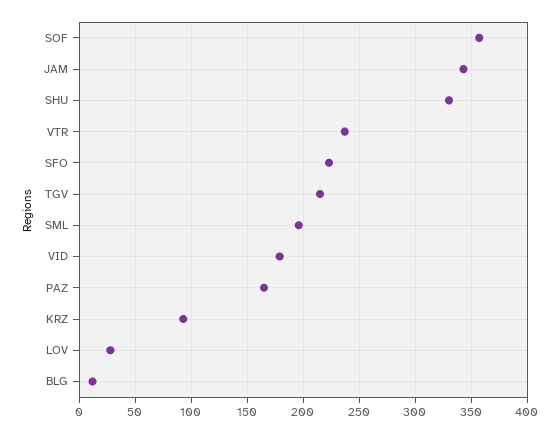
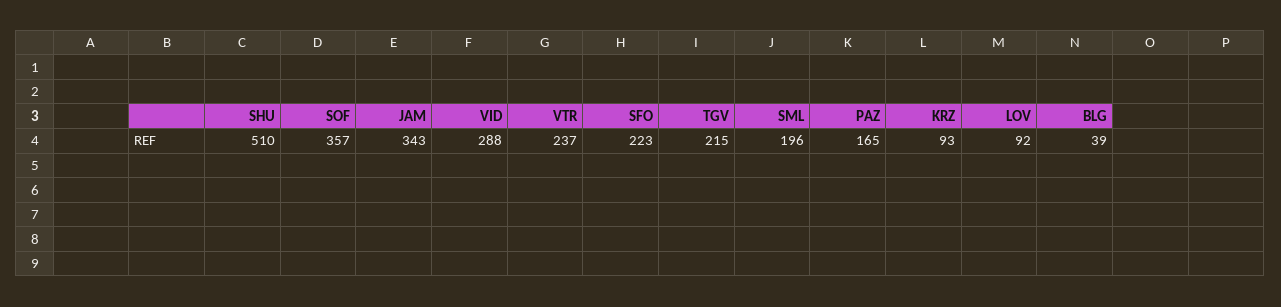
  {
    "SOF": 357,
    "JAM": 343,
-   "SHU": 330,
+   "SHU": 510,
    "VTR": 237,
    "SFO": 223,
    "TGV": 215,
    "SML": 196,
-   "VID": 180,
+   "VID": 288,
    "PAZ": 165,
    "KRZ": 93,
-   "LOV": 30,
+   "LOV": 92,
-   "BLG": 10
+   "BLG": 39
  }

